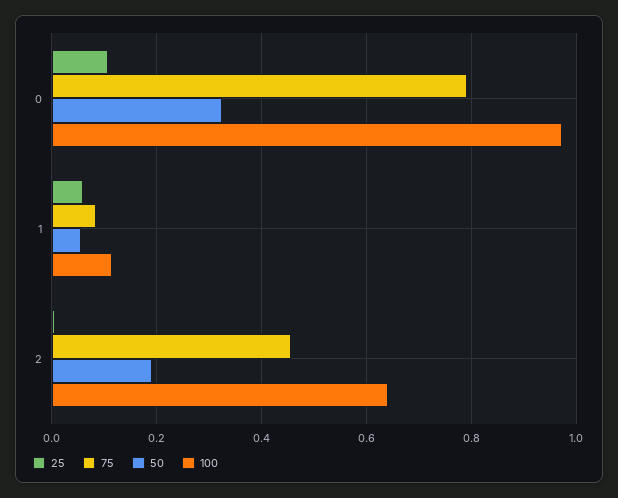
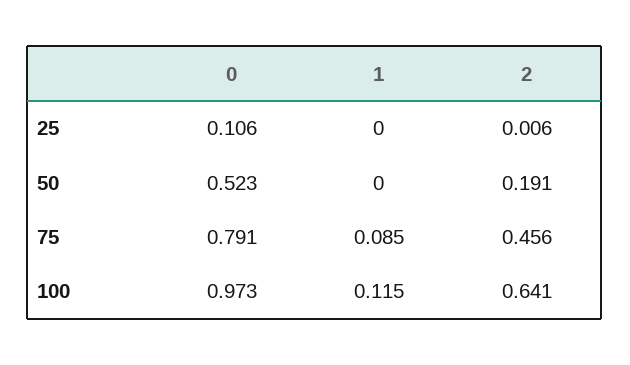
  {
    "25": {
      "0": 0.106,
-     "1": 0.06,
+     "1": 0,
      "2": 0.006
    },
    "75": {
      "0": 0.791,
      "1": 0.085,
      "2": 0.456
    },
    "50": {
-     "0": 0.32,
+     "0": 0.523,
-     "1": 0.06,
+     "1": 0,
      "2": 0.191
    },
    "100": {
      "0": 0.973,
      "1": 0.115,
      "2": 0.641
    }
  }

